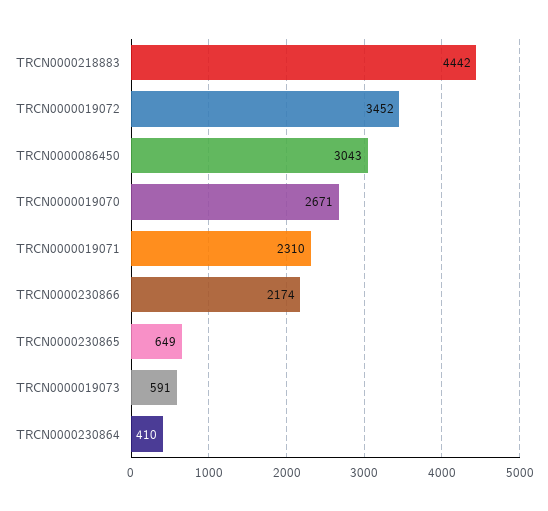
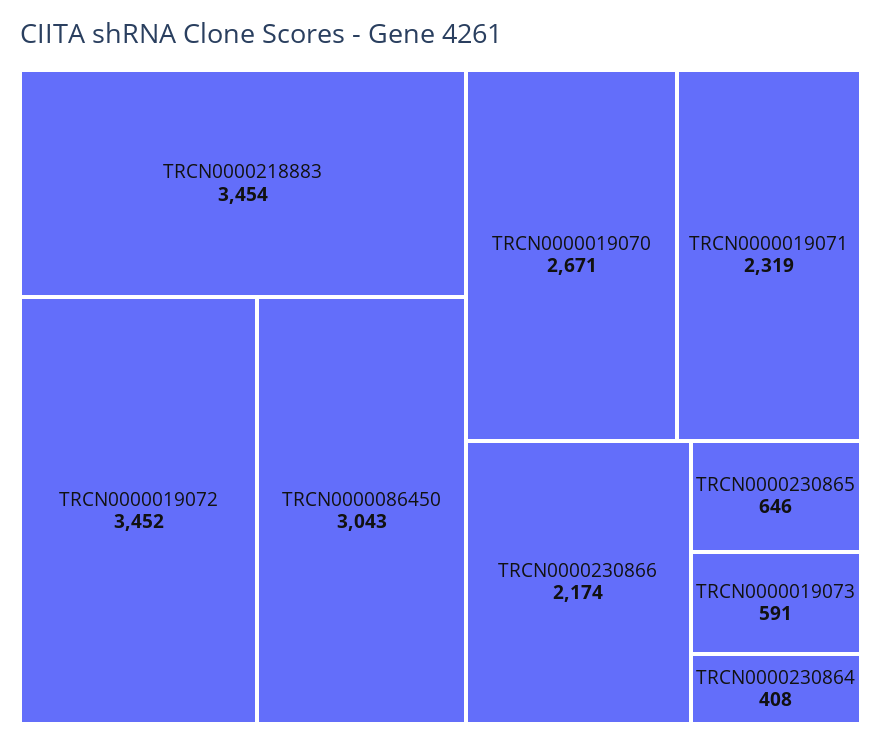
  {
-   "TRCN0000218883": 4442,
+   "TRCN0000218883": 3454,
    "TRCN0000019072": 3452,
    "TRCN0000086450": 3043,
    "TRCN0000019070": 2671,
-   "TRCN0000019071": 2310,
+   "TRCN0000019071": 2319,
    "TRCN0000230866": 2174,
-   "TRCN0000230865": 649,
+   "TRCN0000230865": 646,
    "TRCN0000019073": 591,
-   "TRCN0000230864": 410
+   "TRCN0000230864": 408
  }

